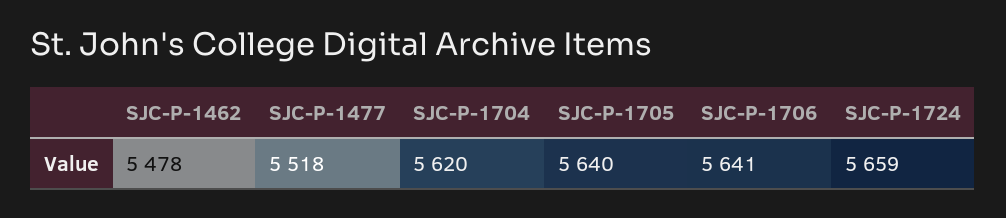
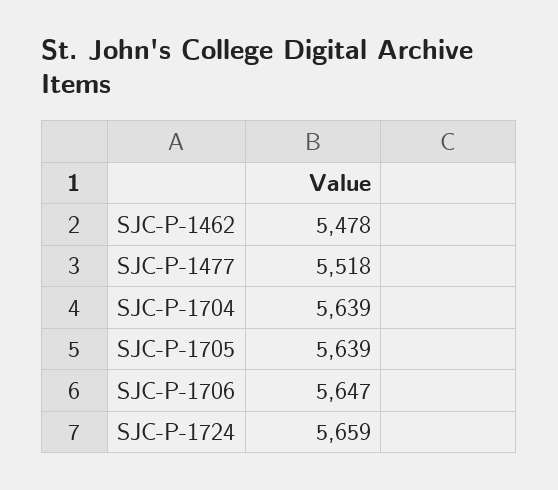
  {
    "SJC-P-1462": 5478,
    "SJC-P-1477": 5518,
-   "SJC-P-1704": 5620,
+   "SJC-P-1704": 5639,
-   "SJC-P-1705": 5640,
+   "SJC-P-1705": 5639,
-   "SJC-P-1706": 5641,
+   "SJC-P-1706": 5647,
    "SJC-P-1724": 5659
  }

